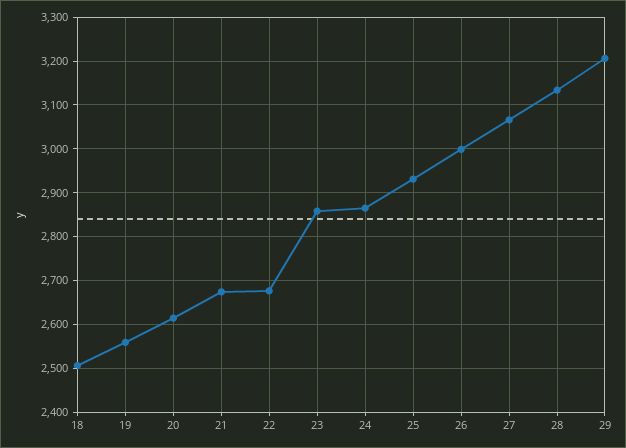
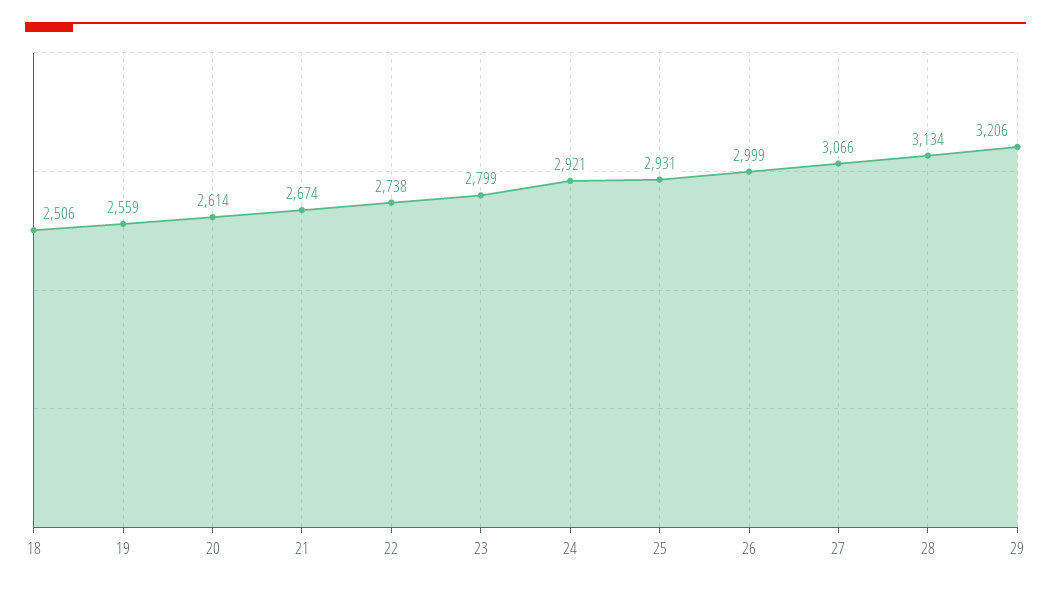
  {
    "18": 2506,
    "19": 2559,
    "20": 2614,
    "21": 2674,
-   "22": 2680,
+   "22": 2738,
-   "23": 2860,
+   "23": 2799,
-   "24": 2860,
+   "24": 2921,
    "25": 2931,
    "26": 2999,
    "27": 3066,
    "28": 3134,
    "29": 3206
  }

